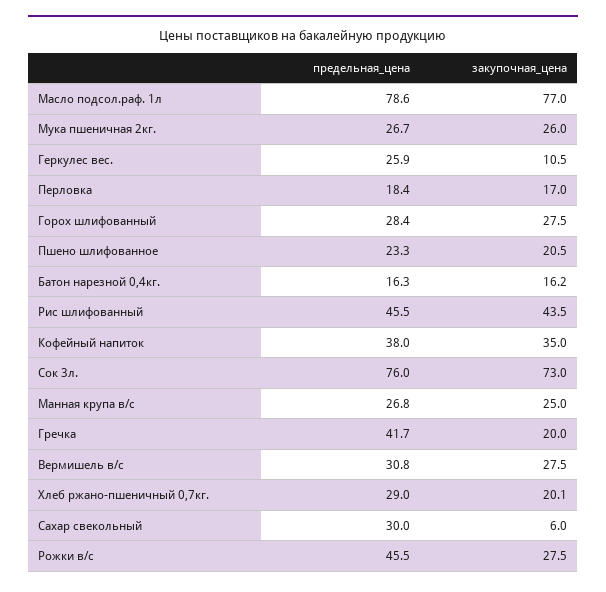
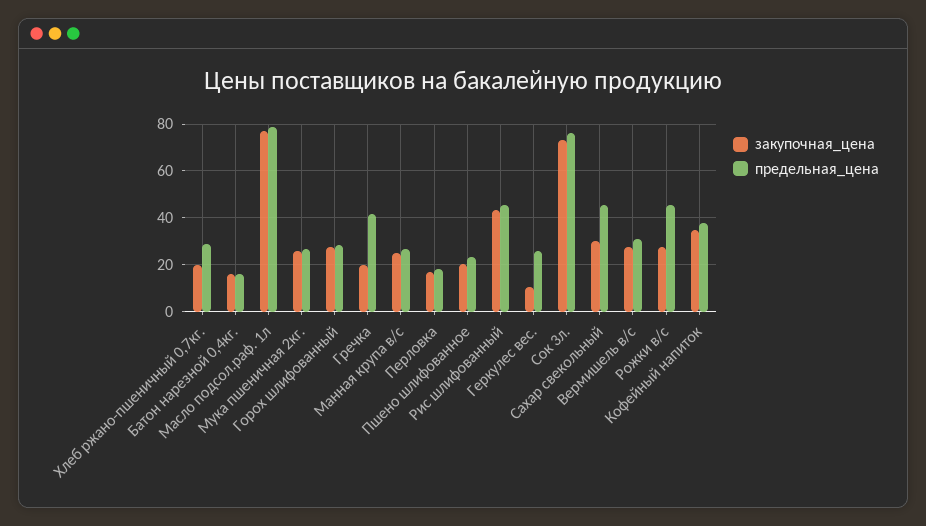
  {
    "предельная_цена": {
      "Масло подсол.раф. 1л": 78.6,
      "Мука пшеничная 2кг.": 26.7,
      "Геркулес вес.": 25.9,
      "Перловка": 18.4,
      "Горох шлифованный": 28.4,
      "Пшено шлифованное": 23.3,
      "Батон нарезной 0,4кг.": 16.3,
      "Рис шлифованный": 45.5,
      "Кофейный напиток": 38,
      "Сок 3л.": 76,
      "Манная крупа в/с": 26.8,
      "Гречка": 41.7,
      "Вермишель в/с": 30.8,
      "Хлеб ржано-пшеничный 0,7кг.": 29,
-     "Сахар свекольный": 30,
+     "Сахар свекольный": 45,
      "Рожки в/с": 45.5
    },
    "закупочная_цена": {
      "Масло подсол.раф. 1л": 77,
      "Мука пшеничная 2кг.": 26,
      "Геркулес вес.": 10.5,
      "Перловка": 17,
      "Горох шлифованный": 27.5,
      "Пшено шлифованное": 20.5,
      "Батон нарезной 0,4кг.": 16.2,
      "Рис шлифованный": 43.5,
      "Кофейный напиток": 35,
      "Сок 3л.": 73,
      "Манная крупа в/с": 25,
      "Гречка": 20,
      "Вермишель в/с": 27.5,
      "Хлеб ржано-пшеничный 0,7кг.": 20.1,
-     "Сахар свекольный": 6,
+     "Сахар свекольный": 30,
      "Рожки в/с": 27.5
    }
  }

